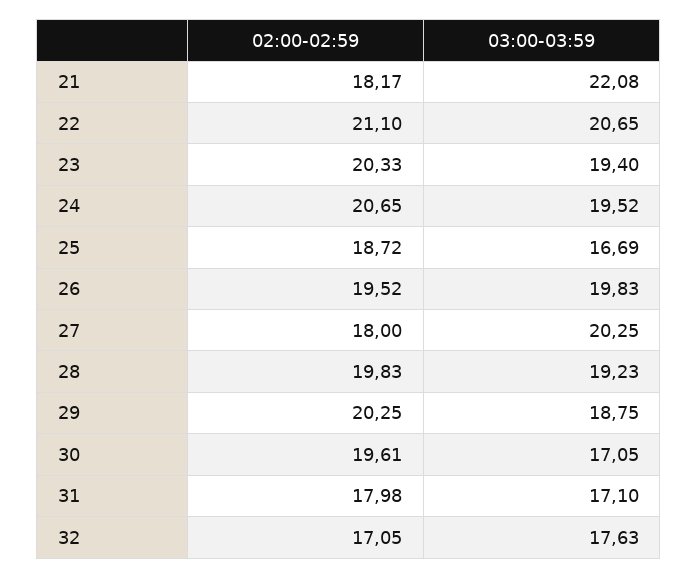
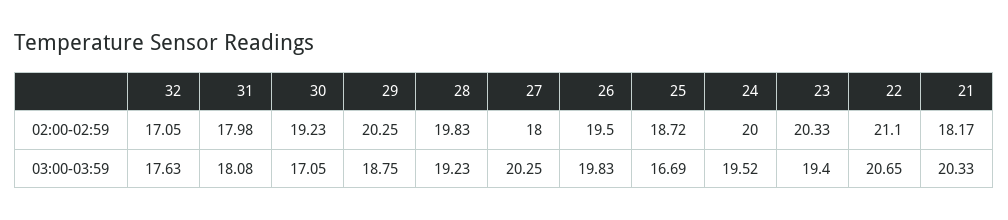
  {
    "02:00-02:59": {
      "21": 18.17,
      "22": 21.1,
      "23": 20.33,
-     "24": 20.65,
+     "24": 20,
      "25": 18.72,
-     "26": 19.52,
+     "26": 19.5,
      "27": 18,
      "28": 19.83,
      "29": 20.25,
-     "30": 19.61,
+     "30": 19.23,
      "31": 17.98,
      "32": 17.05
    },
    "03:00-03:59": {
-     "21": 22.08,
+     "21": 20.33,
      "22": 20.65,
      "23": 19.4,
      "24": 19.52,
      "25": 16.69,
      "26": 19.83,
      "27": 20.25,
      "28": 19.23,
      "29": 18.75,
      "30": 17.05,
-     "31": 17.1,
+     "31": 18.08,
      "32": 17.63
    }
  }

